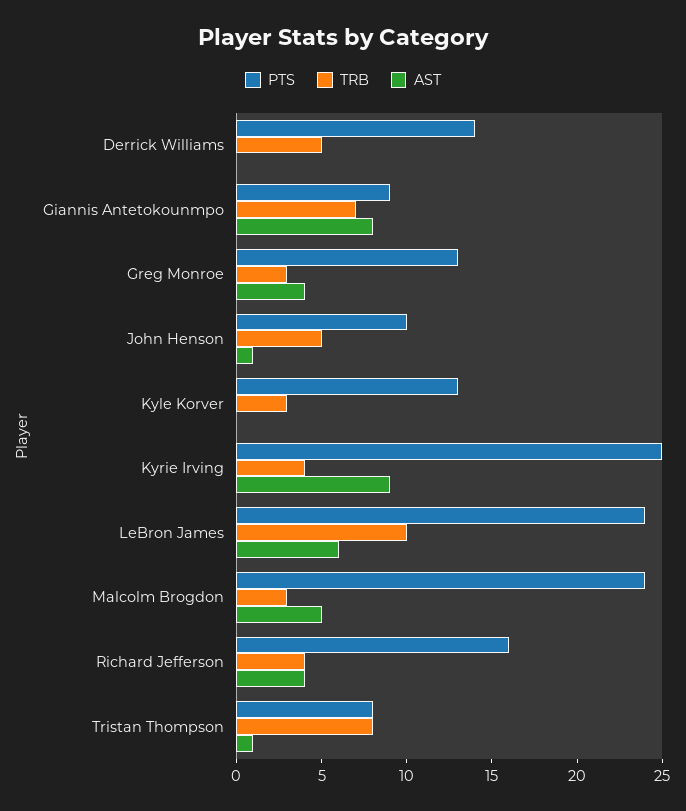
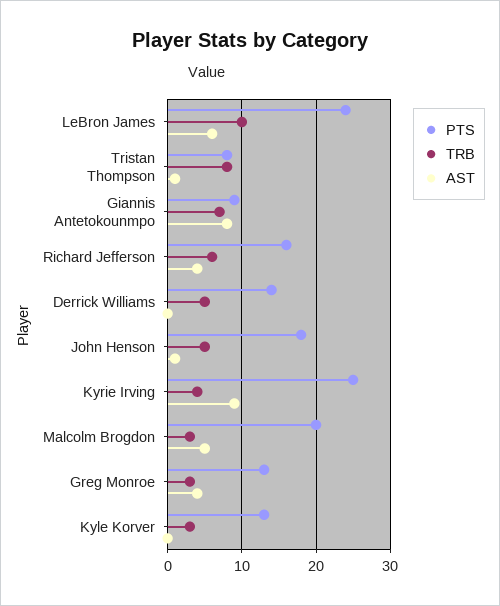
  {
    "PTS": {
      "Derrick Williams": 14,
      "Giannis Antetokounmpo": 9,
      "Greg Monroe": 13,
-     "John Henson": 10,
+     "John Henson": 18,
      "Kyle Korver": 13,
      "Kyrie Irving": 25,
      "LeBron James": 24,
-     "Malcolm Brogdon": 24,
+     "Malcolm Brogdon": 20,
      "Richard Jefferson": 16,
      "Tristan Thompson": 8
    },
    "TRB": {
      "Derrick Williams": 5,
      "Giannis Antetokounmpo": 7,
      "Greg Monroe": 3,
      "John Henson": 5,
      "Kyle Korver": 3,
      "Kyrie Irving": 4,
      "LeBron James": 10,
      "Malcolm Brogdon": 3,
-     "Richard Jefferson": 4,
+     "Richard Jefferson": 6,
      "Tristan Thompson": 8
    },
    "AST": {
      "Derrick Williams": 0,
      "Giannis Antetokounmpo": 8,
      "Greg Monroe": 4,
      "John Henson": 1,
      "Kyle Korver": 0,
      "Kyrie Irving": 9,
      "LeBron James": 6,
      "Malcolm Brogdon": 5,
      "Richard Jefferson": 4,
      "Tristan Thompson": 1
    }
  }

